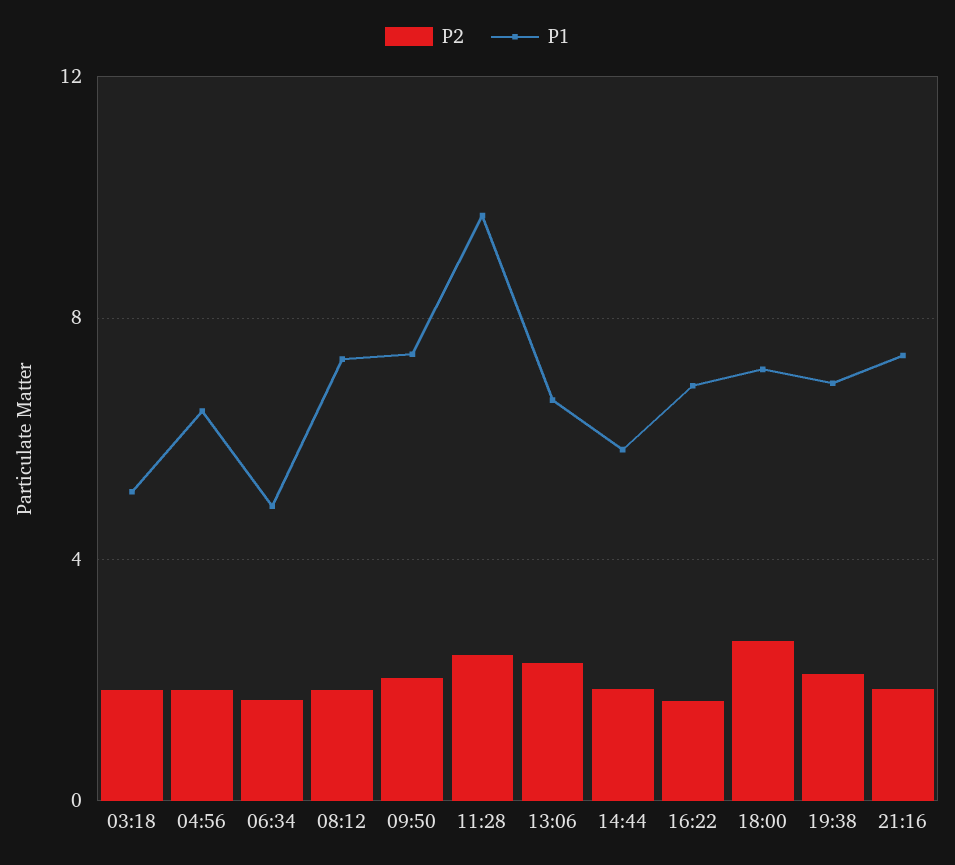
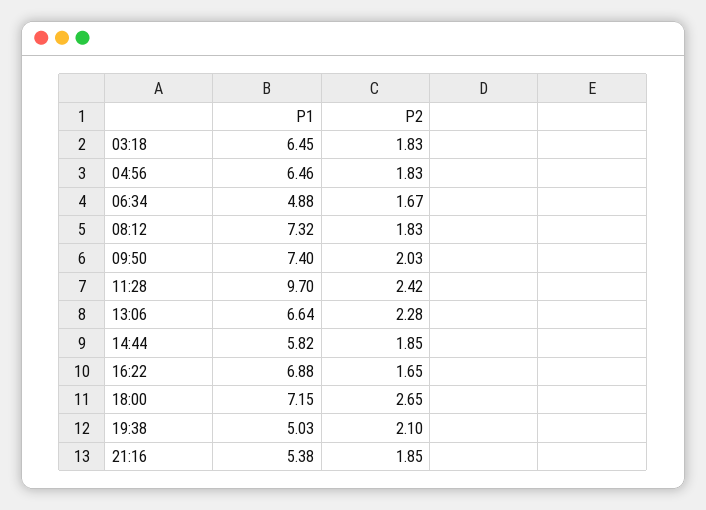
  {
    "P2": {
      "03:18": 1.83,
      "04:56": 1.83,
      "06:34": 1.67,
      "08:12": 1.83,
      "09:50": 2.03,
      "11:28": 2.42,
      "13:06": 2.28,
      "14:44": 1.85,
      "16:22": 1.65,
      "18:00": 2.65,
      "19:38": 2.1,
      "21:16": 1.85
    },
    "P1": {
-     "03:18": 5,
+     "03:18": 6.45,
      "04:56": 6.46,
      "06:34": 4.88,
      "08:12": 7.32,
      "09:50": 7.4,
      "11:28": 9.7,
      "13:06": 6.64,
      "14:44": 5.82,
      "16:22": 6.88,
      "18:00": 7.15,
-     "19:38": 7,
+     "19:38": 5.03,
-     "21:16": 7.5
+     "21:16": 5.38
    }
  }

